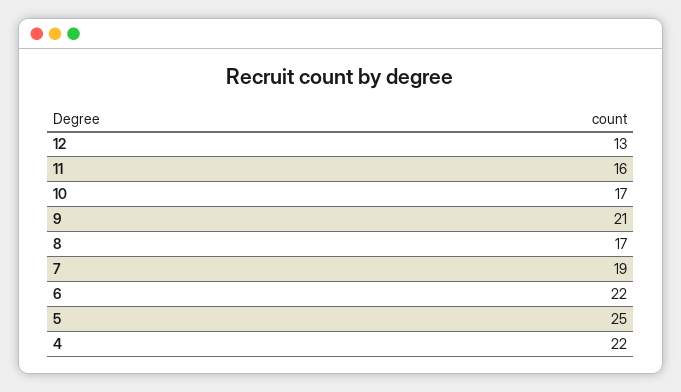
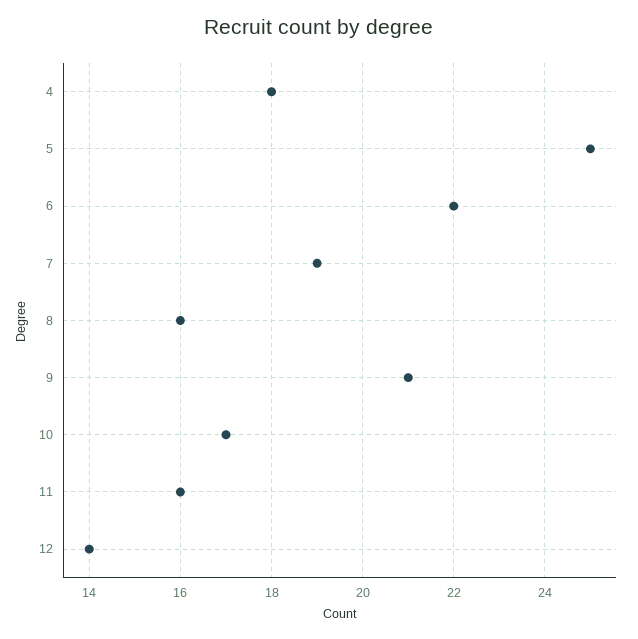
  {
-   "12": 13,
+   "12": 14,
    "11": 16,
    "10": 17,
    "9": 21,
-   "8": 17,
+   "8": 16,
    "7": 19,
    "6": 22,
    "5": 25,
-   "4": 22
+   "4": 18
  }

